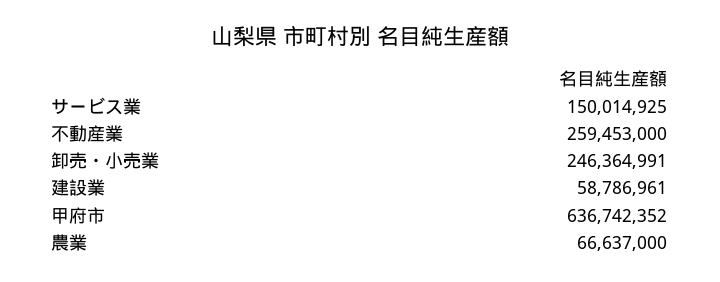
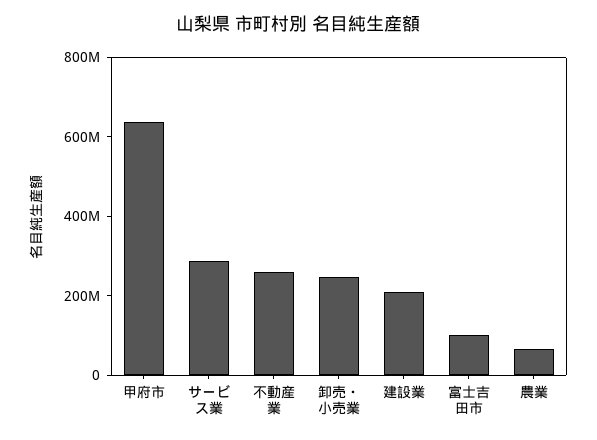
  {
-   "サービス業": 150014925,
+   "サービス業": 300000000,
    "不動産業": 259453000,
    "卸売・小売業": 246364991,
-   "建設業": 58786961,
+   "建設業": 200000000,
    "甲府市": 636742352,
-   "農業": 66637000
+   "農業": 66637000,
+   "富士吉田市": 100000000
  }

